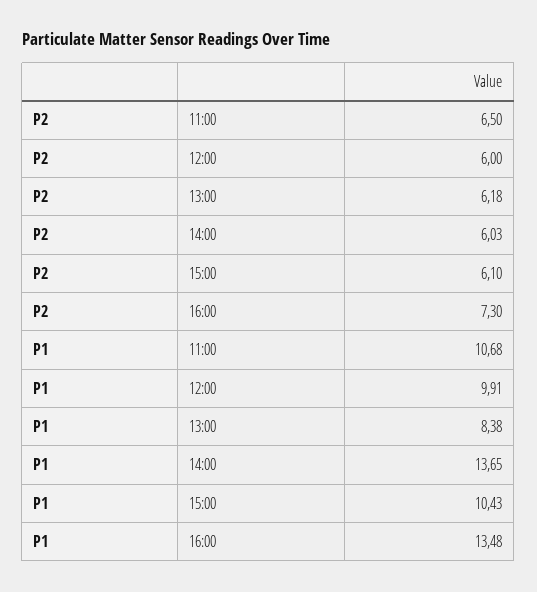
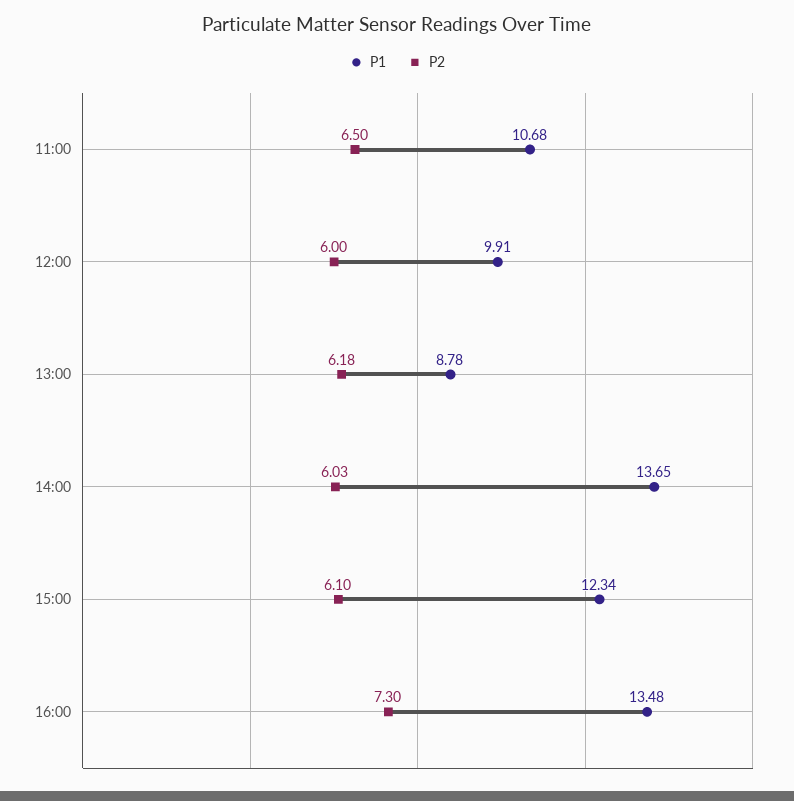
  {
    "P2": {
      "11:00": 6.5,
      "12:00": 6,
      "13:00": 6.18,
      "14:00": 6.03,
      "15:00": 6.1,
      "16:00": 7.3
    },
    "P1": {
      "11:00": 10.68,
      "12:00": 9.91,
-     "13:00": 8.38,
+     "13:00": 8.78,
      "14:00": 13.65,
-     "15:00": 10.43,
+     "15:00": 12.34,
      "16:00": 13.48
    }
  }

